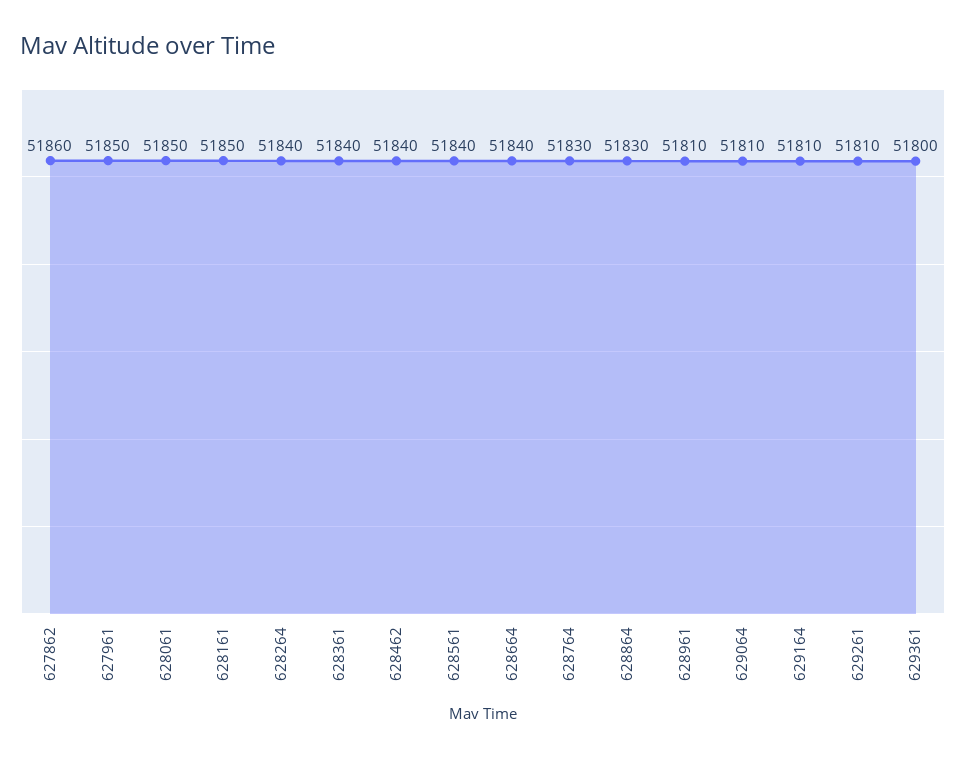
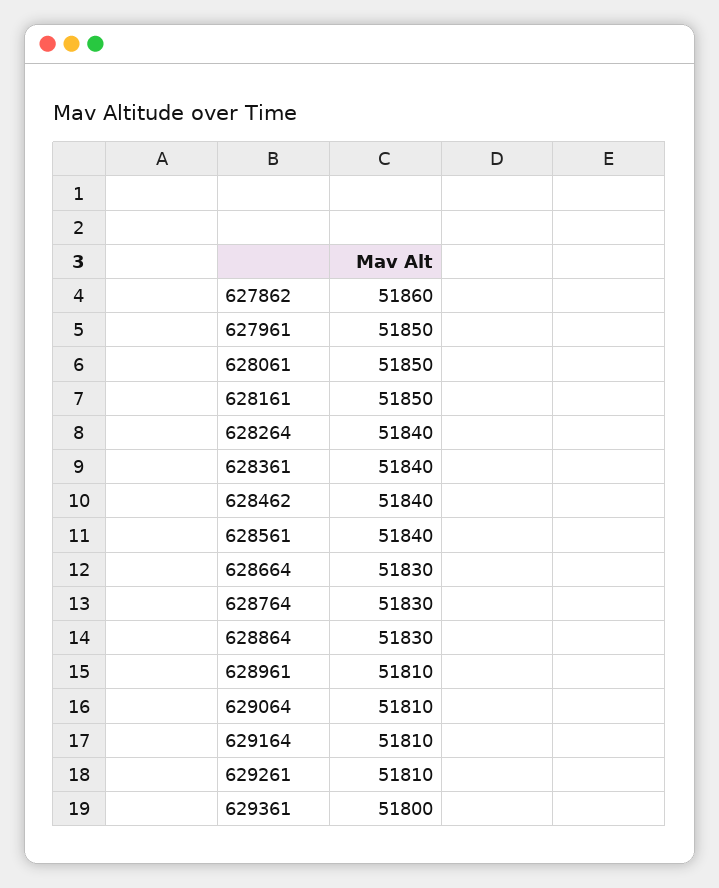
  {
    "627862": 51860,
    "627961": 51850,
    "628061": 51850,
    "628161": 51850,
    "628264": 51840,
    "628361": 51840,
    "628462": 51840,
    "628561": 51840,
-   "628664": 51840,
+   "628664": 51830,
    "628764": 51830,
    "628864": 51830,
    "628961": 51810,
    "629064": 51810,
    "629164": 51810,
    "629261": 51810,
    "629361": 51800
  }

